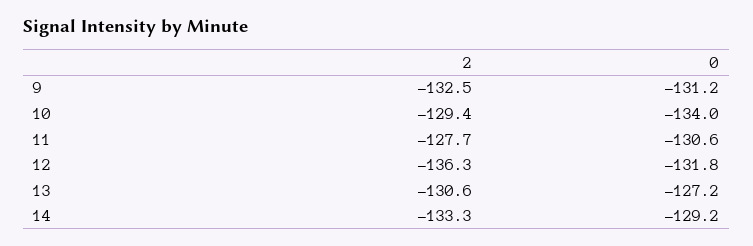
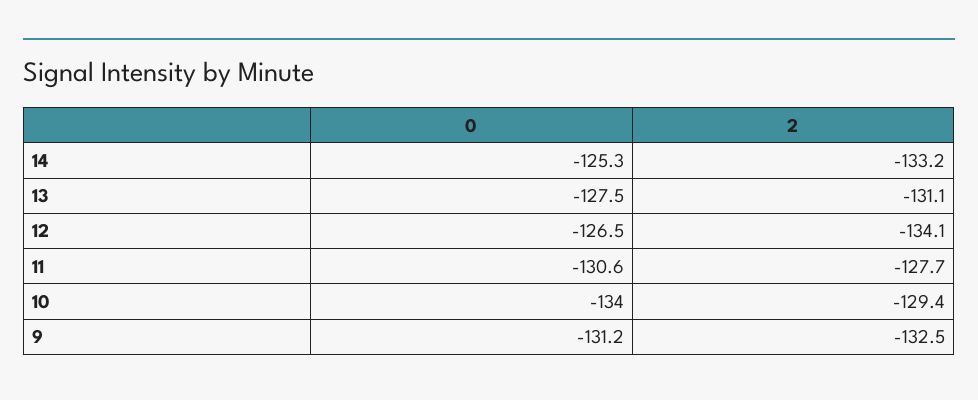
  {
    "2": {
      "9": -132.5,
      "10": -129.4,
      "11": -127.7,
-     "12": -136.3,
+     "12": -134.1,
-     "13": -130.6,
+     "13": -131.1,
-     "14": -133.3
+     "14": -133.2
    },
    "0": {
      "9": -131.2,
      "10": -134,
      "11": -130.6,
-     "12": -131.8,
+     "12": -126.5,
-     "13": -127.2,
+     "13": -127.5,
-     "14": -129.2
+     "14": -125.3
    }
  }

